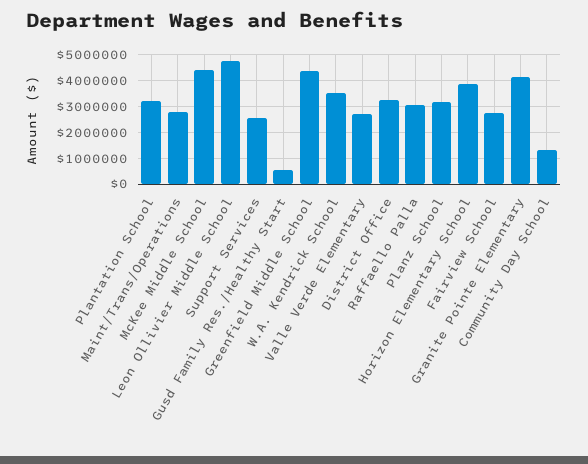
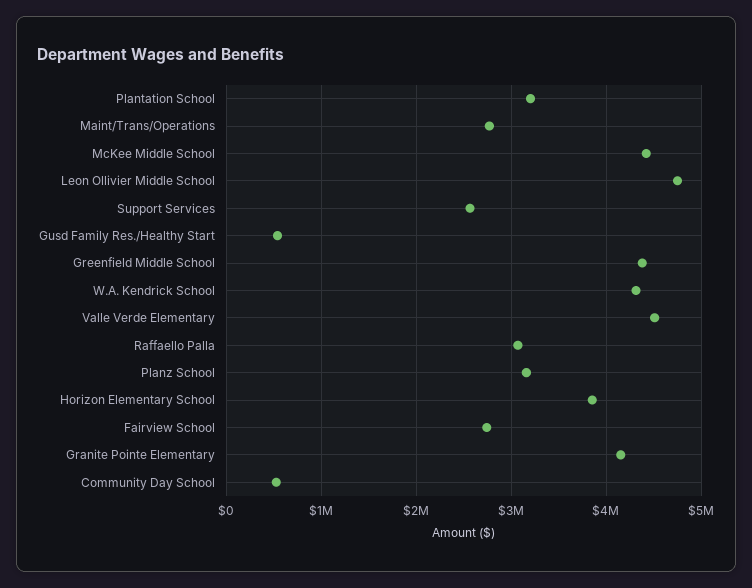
  {
    "Plantation School": 3200000,
    "Maint/Trans/Operations": 2800000,
    "McKee Middle School": 4400000,
    "Leon Ollivier Middle School": 4800000,
    "Support Services": 2600000,
    "Gusd Family Res./Healthy Start": 500000,
    "Greenfield Middle School": 4400000,
-   "W.A. Kendrick School": 3500000,
+   "W.A. Kendrick School": 4300000,
-   "Valle Verde Elementary": 2750000,
+   "Valle Verde Elementary": 4500000,
-   "District Office": 3250000,
    "Raffaello Palla": 3100000,
    "Planz School": 3200000,
    "Horizon Elementary School": 3900000,
    "Fairview School": 2700000,
    "Granite Pointe Elementary": 4200000,
-   "Community Day School": 1250000
+   "Community Day School": 500000
  }

